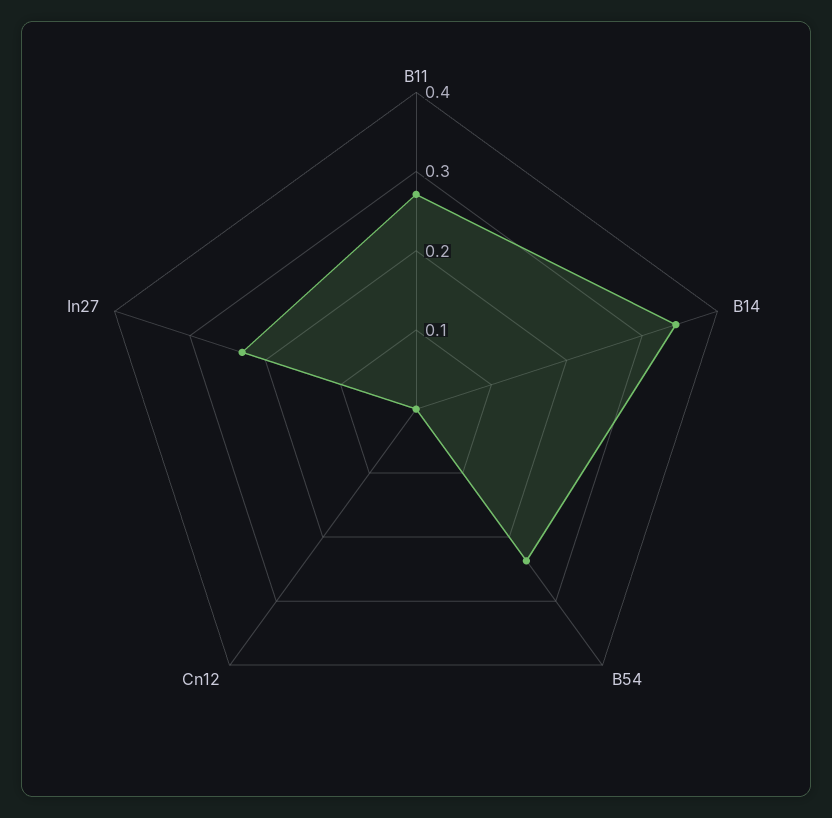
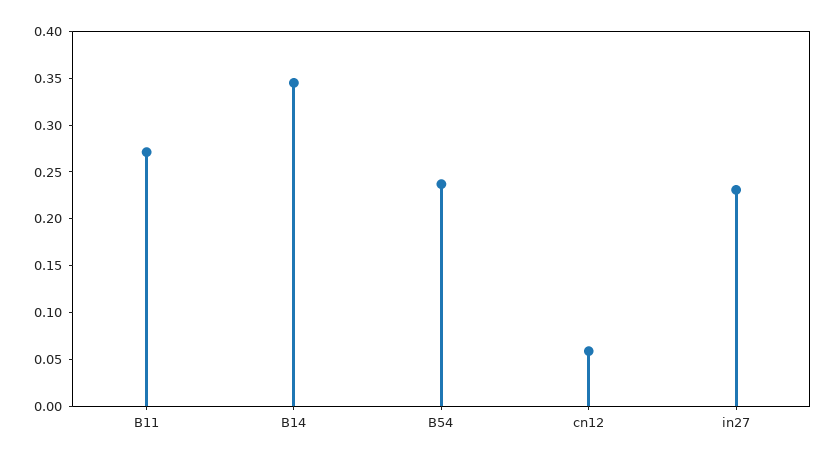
  {
    "B11": 0.27,
    "B14": 0.35,
    "B54": 0.24,
-   "Cn12": 0,
+   "Cn12": 0.06,
    "In27": 0.23
  }

